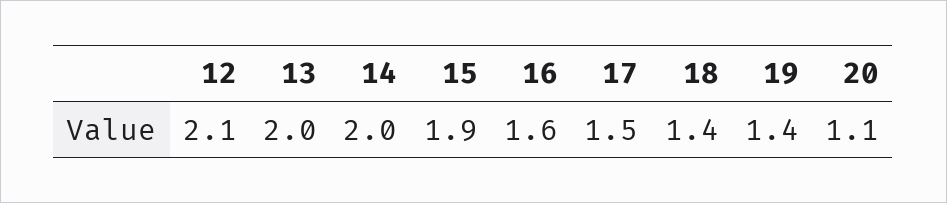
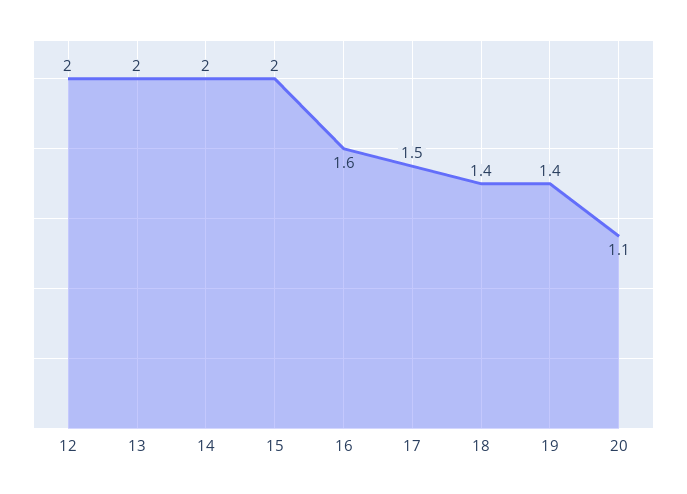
  {
-   "12": 2.1,
+   "12": 2,
    "13": 2,
    "14": 2,
-   "15": 1.9,
+   "15": 2,
    "16": 1.6,
    "17": 1.5,
    "18": 1.4,
    "19": 1.4,
    "20": 1.1
  }

